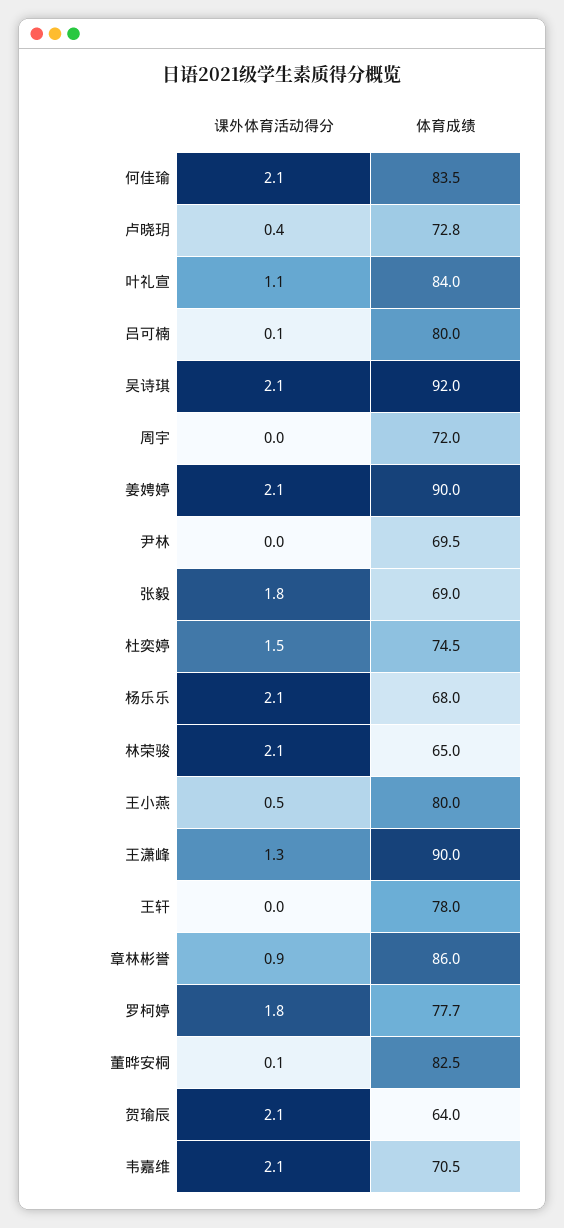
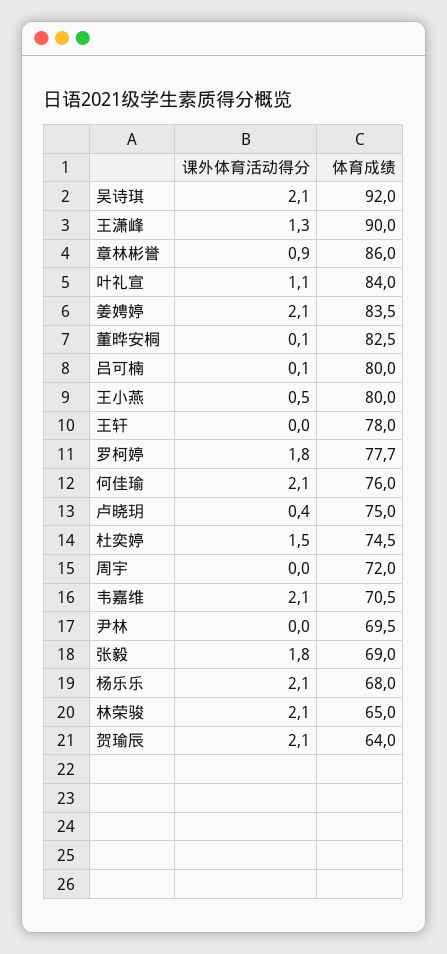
  {
    "课外体育活动得分": {
      "何佳瑜": 2.1,
      "卢晓玥": 0.4,
      "叶礼宣": 1.1,
      "吕可楠": 0.1,
      "吴诗琪": 2.1,
      "周宇": 0,
      "姜娉婷": 2.1,
      "尹林": 0,
      "张毅": 1.8,
      "杜奕婷": 1.5,
      "杨乐乐": 2.1,
      "林荣骏": 2.1,
      "王小燕": 0.5,
      "王潇峰": 1.3,
      "王轩": 0,
      "章林彬誉": 0.9,
      "罗柯婷": 1.8,
      "董晔安桐": 0.1,
      "贺瑜辰": 2.1,
      "韦嘉维": 2.1
    },
    "体育成绩": {
-     "何佳瑜": 83.5,
+     "何佳瑜": 76,
-     "卢晓玥": 72.8,
+     "卢晓玥": 75,
      "叶礼宣": 84,
      "吕可楠": 80,
      "吴诗琪": 92,
      "周宇": 72,
-     "姜娉婷": 90,
+     "姜娉婷": 83.5,
      "尹林": 69.5,
      "张毅": 69,
      "杜奕婷": 74.5,
      "杨乐乐": 68,
      "林荣骏": 65,
      "王小燕": 80,
      "王潇峰": 90,
      "王轩": 78,
      "章林彬誉": 86,
      "罗柯婷": 77.7,
      "董晔安桐": 82.5,
      "贺瑜辰": 64,
      "韦嘉维": 70.5
    }
  }

